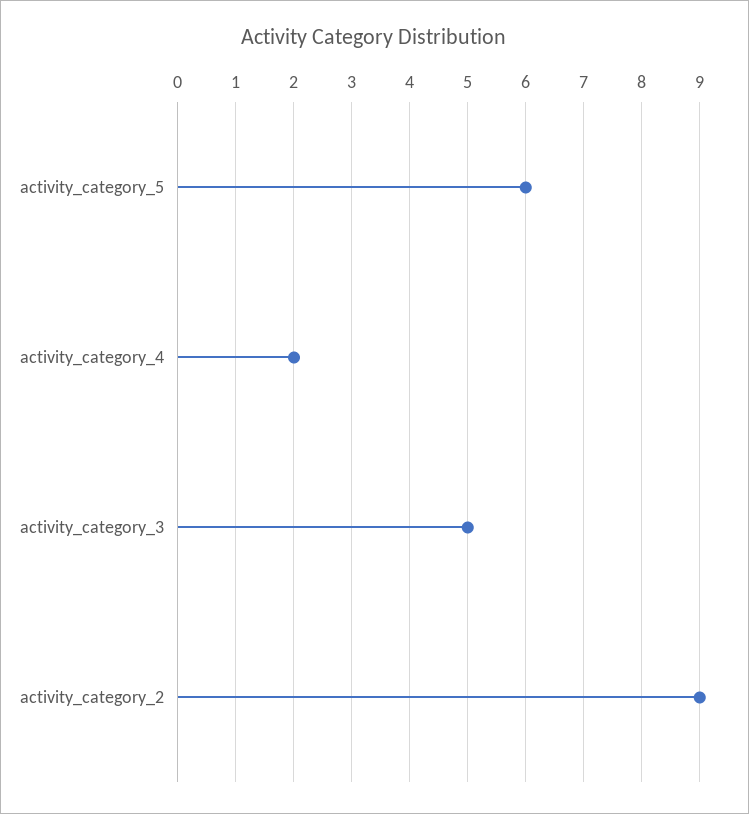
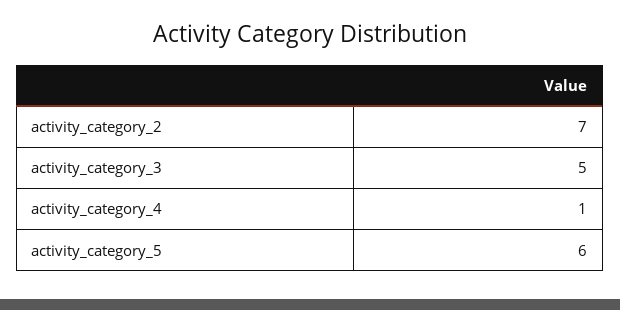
  {
    "activity_category_5": 6,
-   "activity_category_4": 2,
+   "activity_category_4": 1,
    "activity_category_3": 5,
-   "activity_category_2": 9
+   "activity_category_2": 7
  }

